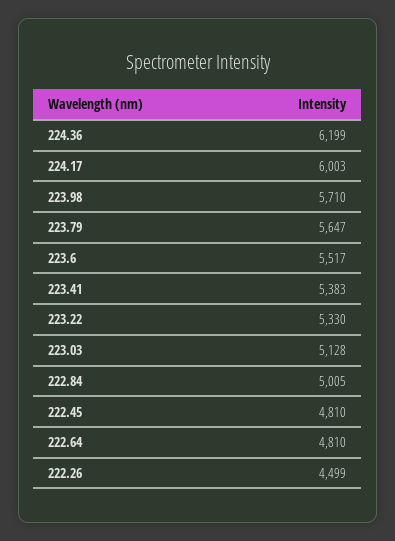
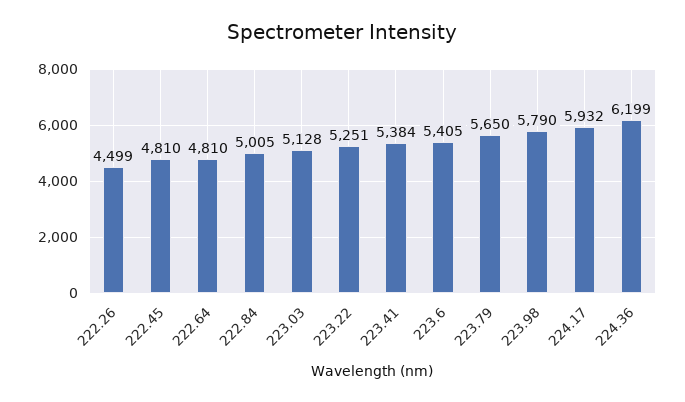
  {
    "224.36": 6199,
-   "224.17": 6003,
+   "224.17": 5932,
-   "223.98": 5710,
+   "223.98": 5790,
-   "223.79": 5647,
+   "223.79": 5650,
-   "223.6": 5517,
+   "223.6": 5405,
-   "223.41": 5383,
+   "223.41": 5384,
-   "223.22": 5330,
+   "223.22": 5251,
    "223.03": 5128,
    "222.84": 5005,
    "222.45": 4810,
    "222.64": 4810,
    "222.26": 4499
  }

